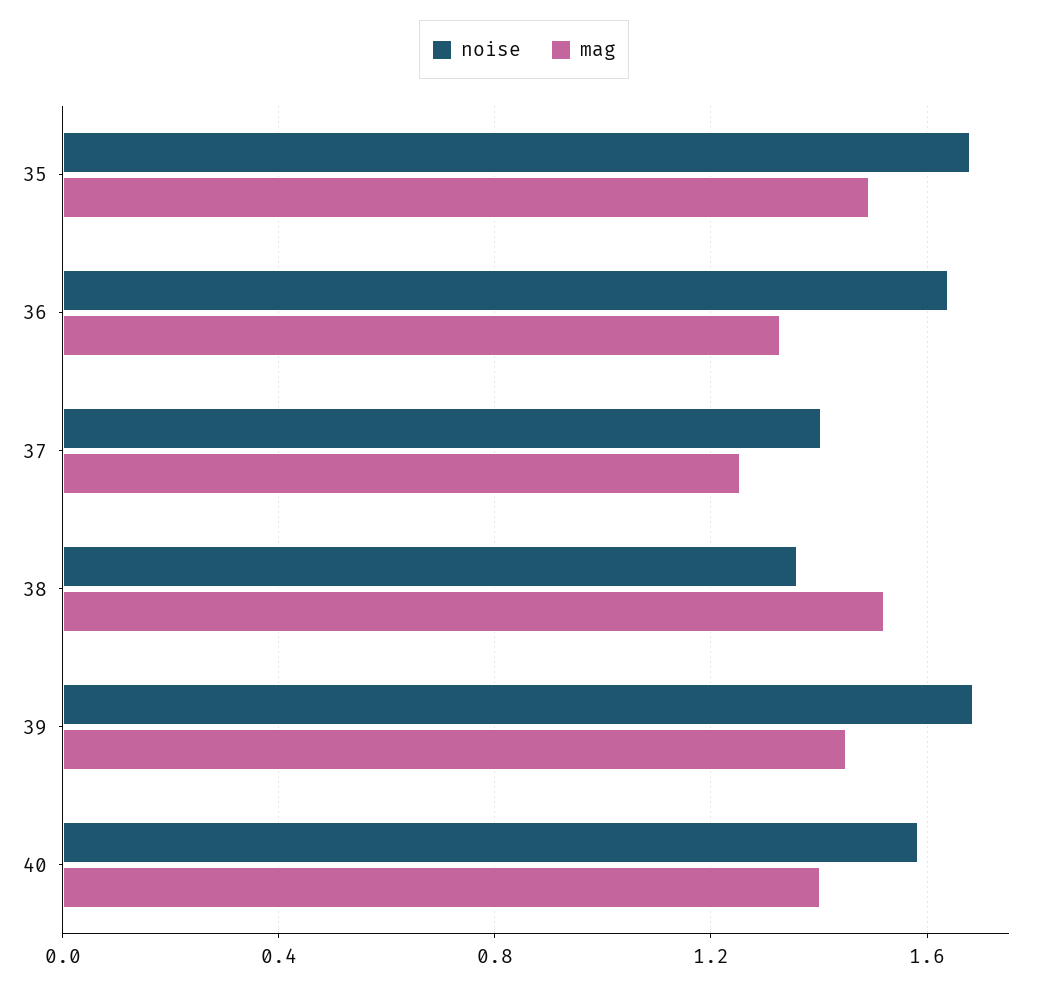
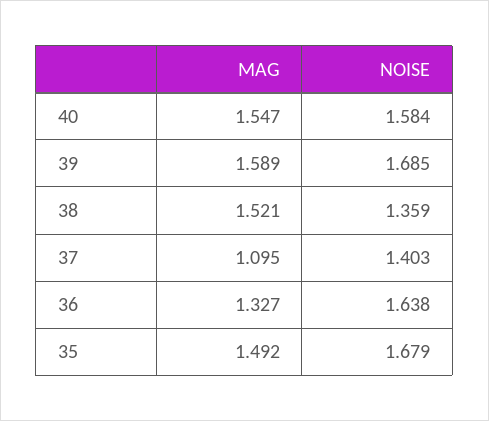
  {
    "noise": {
      "35": 1.679,
      "36": 1.638,
      "37": 1.403,
      "38": 1.359,
      "39": 1.685,
      "40": 1.584
    },
    "mag": {
      "35": 1.492,
      "36": 1.327,
-     "37": 1.25,
+     "37": 1.095,
      "38": 1.521,
-     "39": 1.45,
+     "39": 1.589,
-     "40": 1.4
+     "40": 1.547
    }
  }

